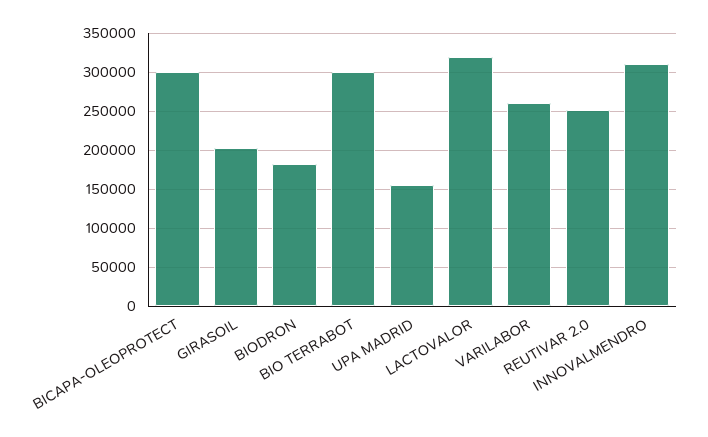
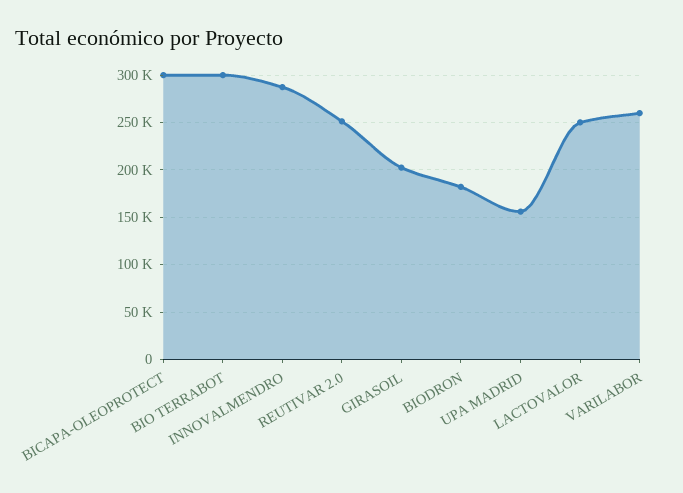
  {
    "BICAPA-OLEOPROTECT": 300000,
    "GIRASOIL": 200000,
    "BIODRON": 180000,
    "BIO TERRABOT": 300000,
    "UPA MADRID": 160000,
-   "LACTOVALOR": 320000,
+   "LACTOVALOR": 250000,
    "VARILABOR": 260000,
    "REUTIVAR 2.0": 250000,
-   "INNOVALMENDRO": 310000
+   "INNOVALMENDRO": 290000
  }

